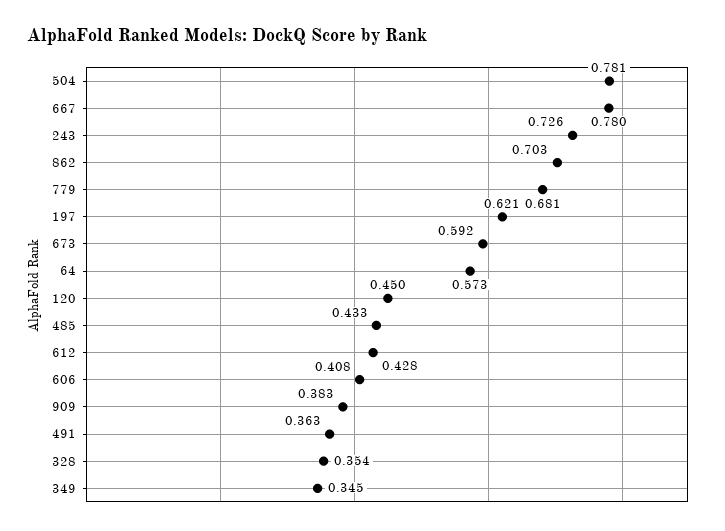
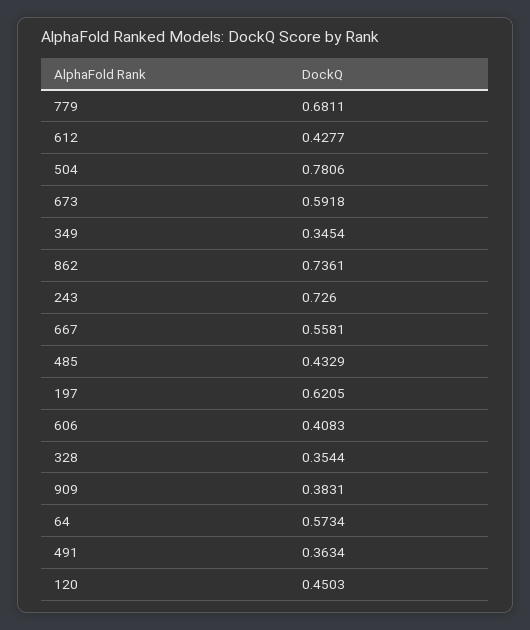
  {
    "504": 0.7806,
-   "667": 0.78,
+   "667": 0.5581,
    "243": 0.726,
-   "862": 0.703,
+   "862": 0.7361,
    "779": 0.6811,
    "197": 0.6205,
    "673": 0.5918,
    "64": 0.5734,
    "120": 0.4503,
    "485": 0.4329,
    "612": 0.4277,
    "606": 0.4083,
    "909": 0.3831,
    "491": 0.3634,
    "328": 0.3544,
    "349": 0.3454
  }

